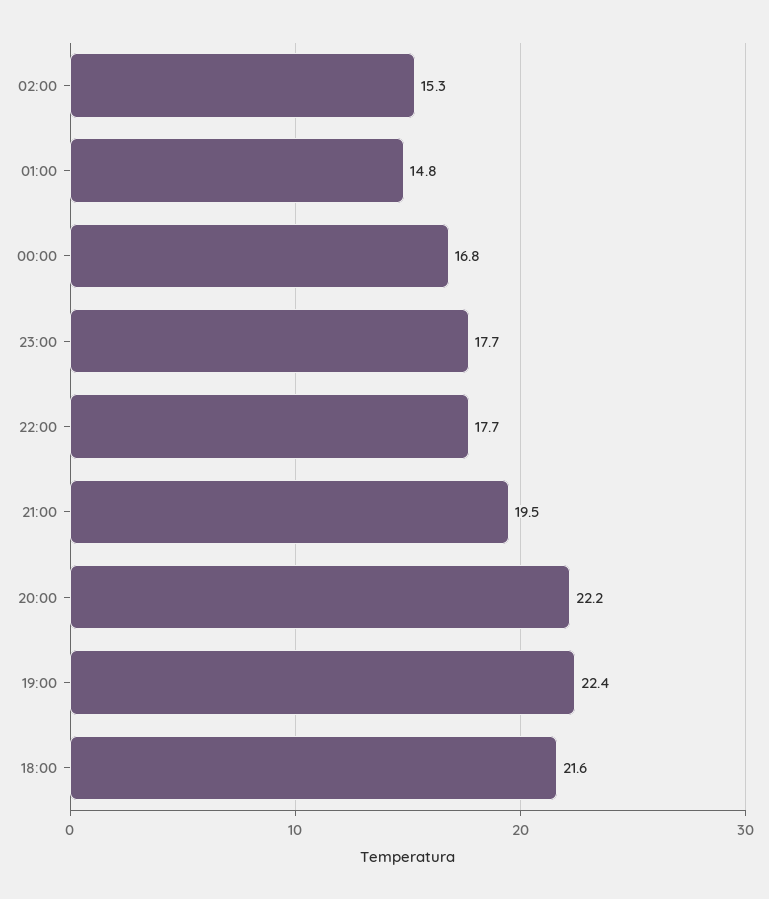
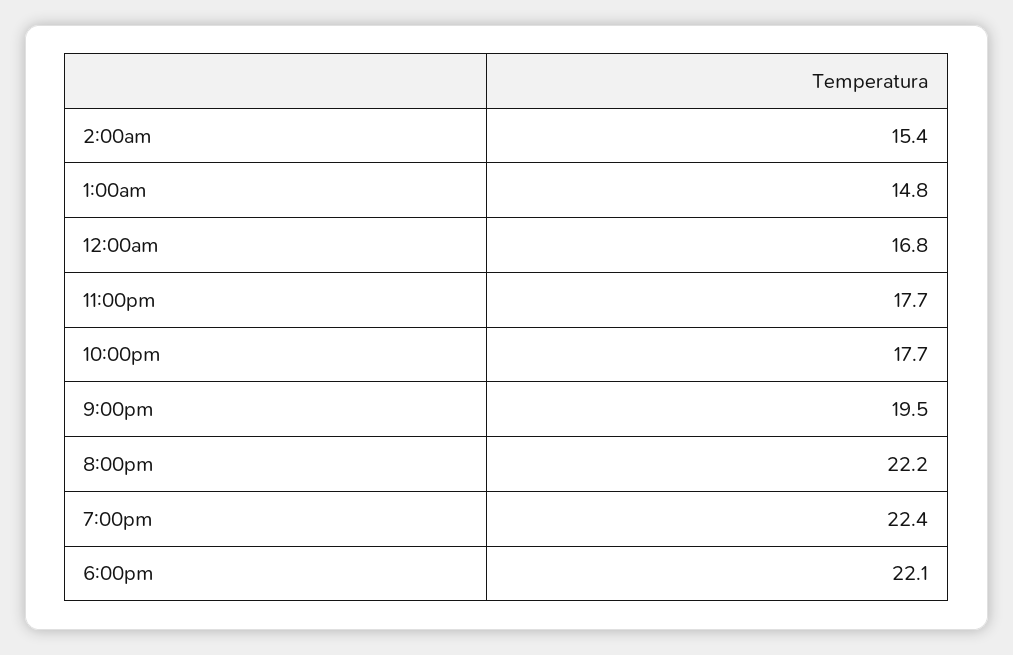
  {
-   "02:00": 15.3,
+   "02:00": 15.4,
    "01:00": 14.8,
    "00:00": 16.8,
    "23:00": 17.7,
    "22:00": 17.7,
    "21:00": 19.5,
    "20:00": 22.2,
    "19:00": 22.4,
-   "18:00": 21.6
+   "18:00": 22.1
  }

